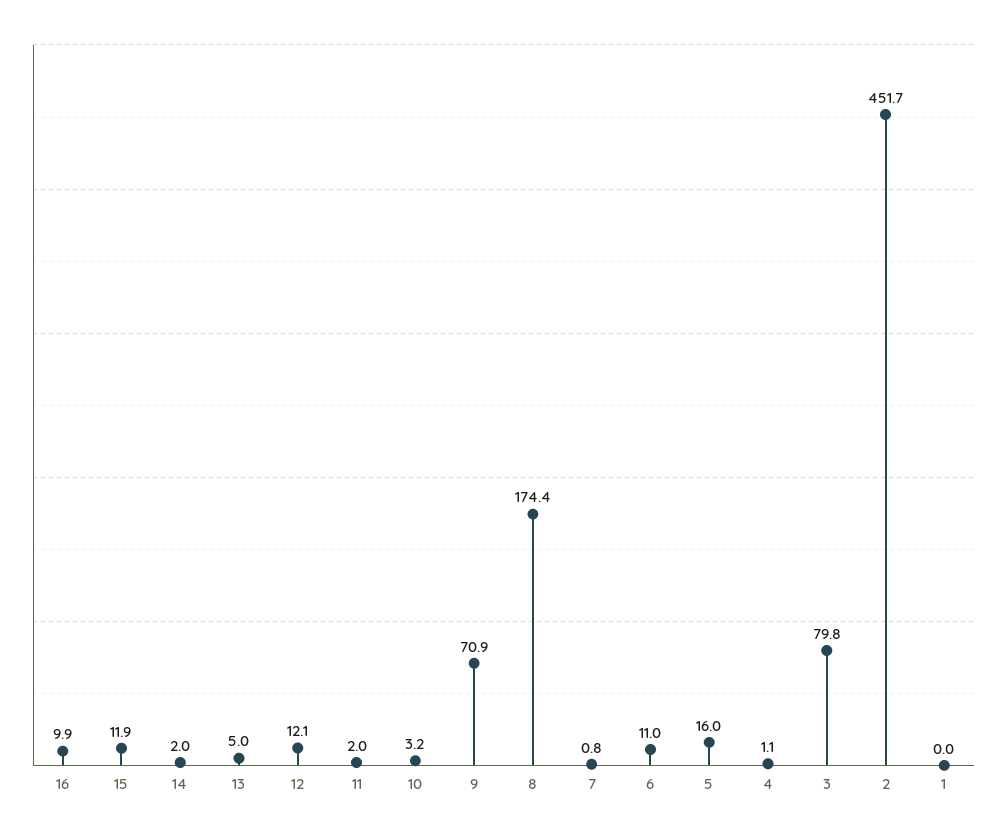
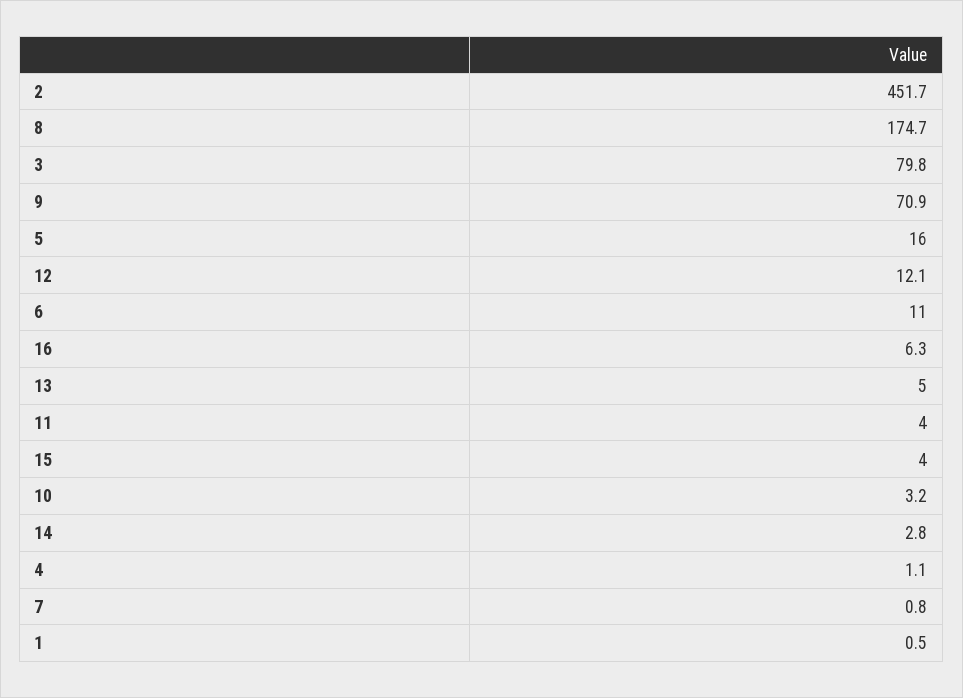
  {
-   "16": 9.9,
+   "16": 6.3,
-   "15": 11.9,
+   "15": 4,
-   "14": 2,
+   "14": 2.8,
    "13": 5,
    "12": 12.1,
-   "11": 2,
+   "11": 4,
    "10": 3.2,
    "9": 70.9,
-   "8": 174.4,
+   "8": 174.7,
    "7": 0.8,
    "6": 11,
    "5": 16,
    "4": 1.1,
    "3": 79.8,
    "2": 451.7,
-   "1": 0
+   "1": 0.5
  }

